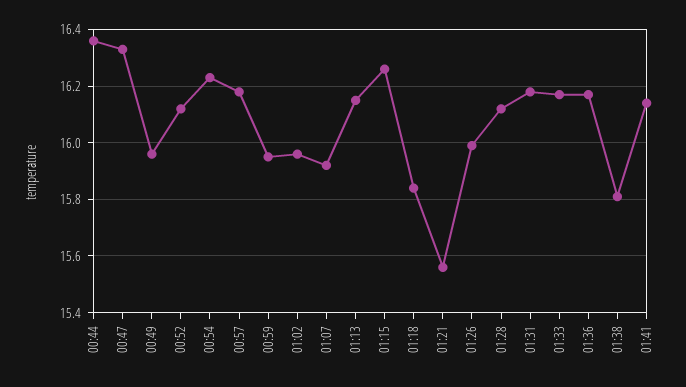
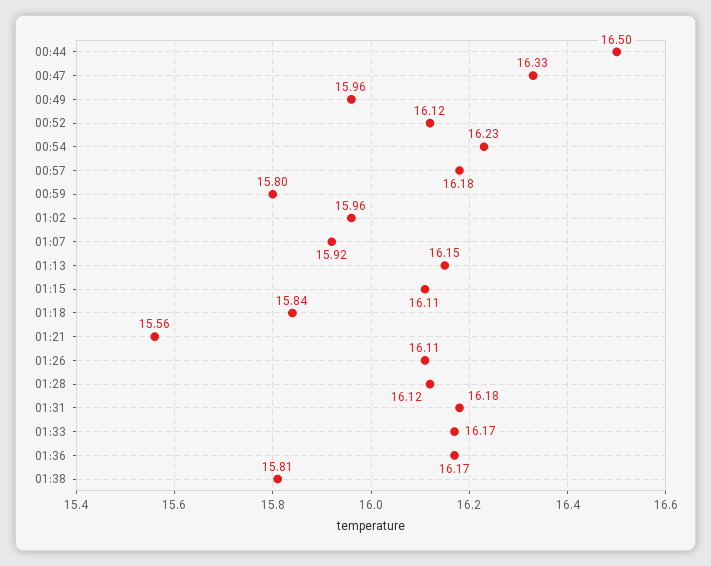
  {
-   "00:44": 16.35,
+   "00:44": 16.5,
    "00:47": 16.33,
    "00:49": 15.96,
    "00:52": 16.12,
    "00:54": 16.23,
    "00:57": 16.18,
-   "00:59": 15.95,
+   "00:59": 15.8,
    "01:02": 15.96,
    "01:07": 15.92,
    "01:13": 16.15,
-   "01:15": 16.25,
+   "01:15": 16.11,
    "01:18": 15.84,
    "01:21": 15.56,
-   "01:26": 16,
+   "01:26": 16.11,
    "01:28": 16.12,
    "01:31": 16.18,
    "01:33": 16.17,
    "01:36": 16.17,
-   "01:38": 15.81,
+   "01:38": 15.81
-   "01:41": 16.15
  }

